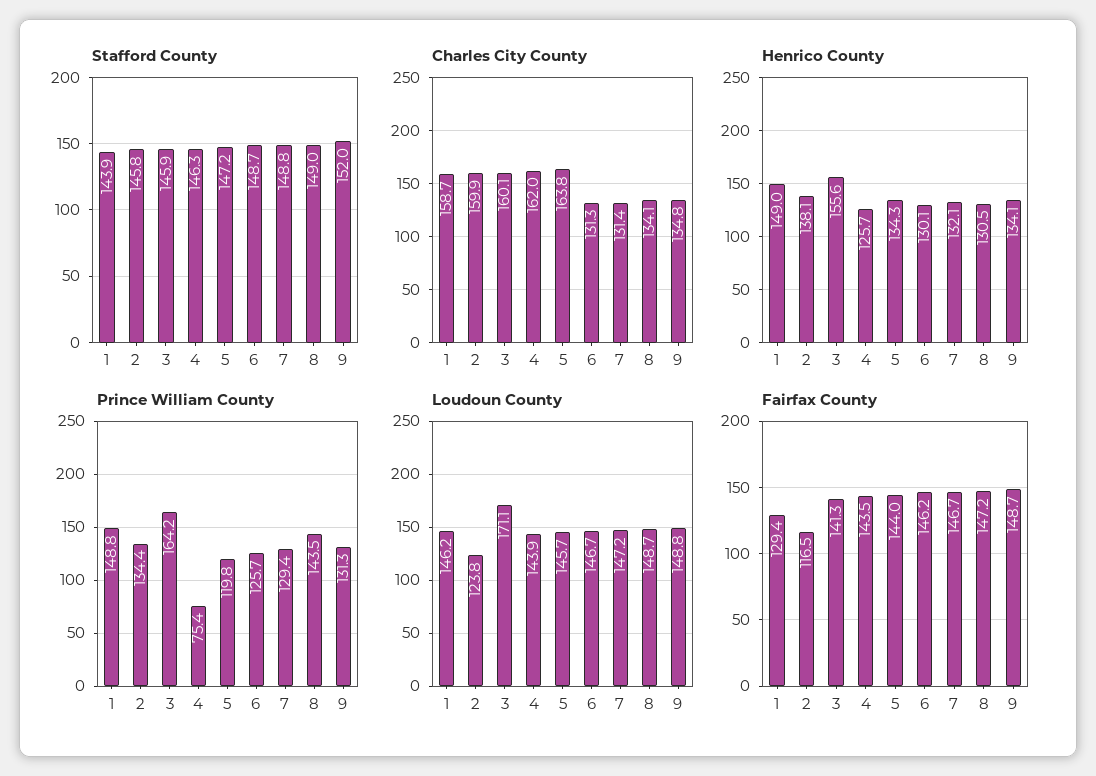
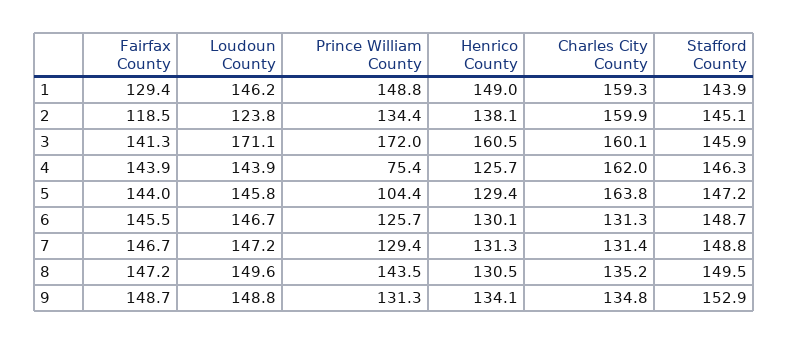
  {
    "Stafford County": {
      "1": 143.9,
-     "2": 145.8,
+     "2": 145.1,
      "3": 145.9,
      "4": 146.3,
      "5": 147.2,
      "6": 148.7,
      "7": 148.8,
-     "8": 149,
+     "8": 149.5,
-     "9": 152
+     "9": 152.9
    },
    "Charles City County": {
-     "1": 158.7,
+     "1": 159.3,
      "2": 159.9,
      "3": 160.1,
      "4": 162,
      "5": 163.8,
      "6": 131.3,
      "7": 131.4,
-     "8": 134.1,
+     "8": 135.2,
      "9": 134.8
    },
    "Henrico County": {
      "1": 149,
      "2": 138.1,
-     "3": 155.6,
+     "3": 160.5,
      "4": 125.7,
-     "5": 134.3,
+     "5": 129.4,
      "6": 130.1,
-     "7": 132.1,
+     "7": 131.3,
      "8": 130.5,
      "9": 134.1
    },
    "Prince William County": {
      "1": 148.8,
      "2": 134.4,
-     "3": 164.2,
+     "3": 172,
      "4": 75.4,
-     "5": 119.8,
+     "5": 104.4,
      "6": 125.7,
      "7": 129.4,
      "8": 143.5,
      "9": 131.3
    },
    "Loudoun County": {
      "1": 146.2,
      "2": 123.8,
      "3": 171.1,
      "4": 143.9,
-     "5": 145.7,
+     "5": 145.8,
      "6": 146.7,
      "7": 147.2,
-     "8": 148.7,
+     "8": 149.6,
      "9": 148.8
    },
    "Fairfax County": {
      "1": 129.4,
-     "2": 116.5,
+     "2": 118.5,
      "3": 141.3,
-     "4": 143.5,
+     "4": 143.9,
      "5": 144,
-     "6": 146.2,
+     "6": 145.5,
      "7": 146.7,
      "8": 147.2,
      "9": 148.7
    }
  }

